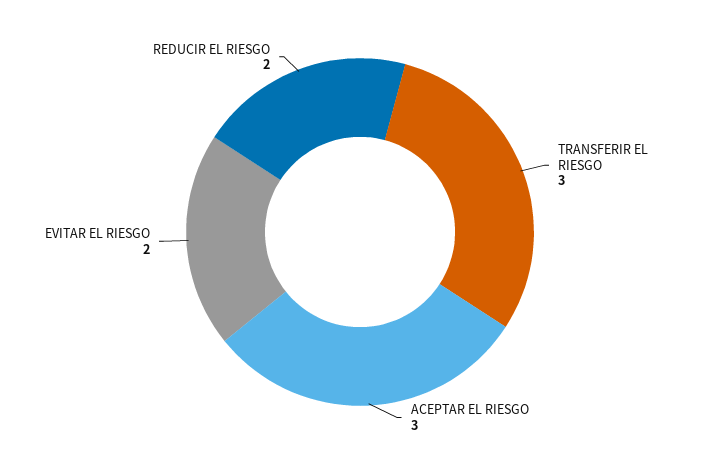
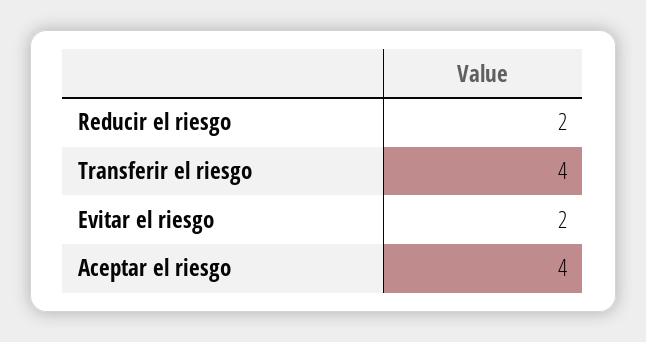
  {
-   "TRANSFERIR EL RIESGO": 3,
+   "TRANSFERIR EL RIESGO": 4,
-   "ACEPTAR EL RIESGO": 3,
+   "ACEPTAR EL RIESGO": 4,
    "EVITAR EL RIESGO": 2,
    "REDUCIR EL RIESGO": 2
  }

